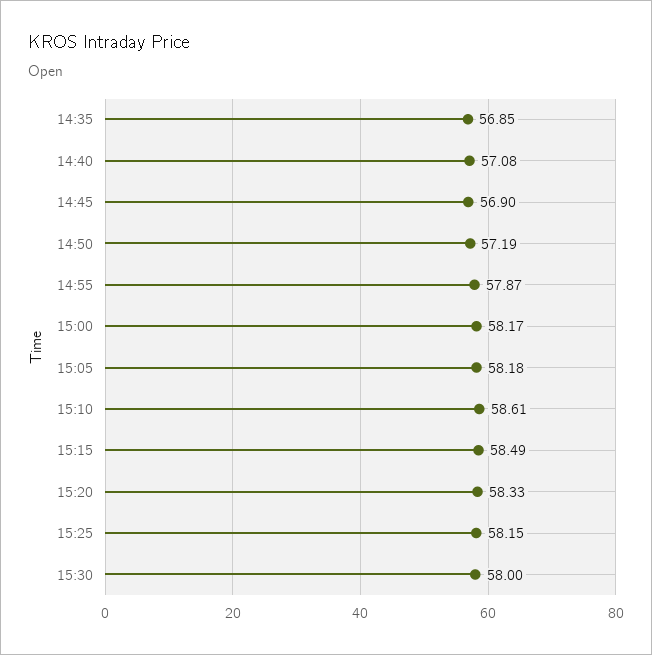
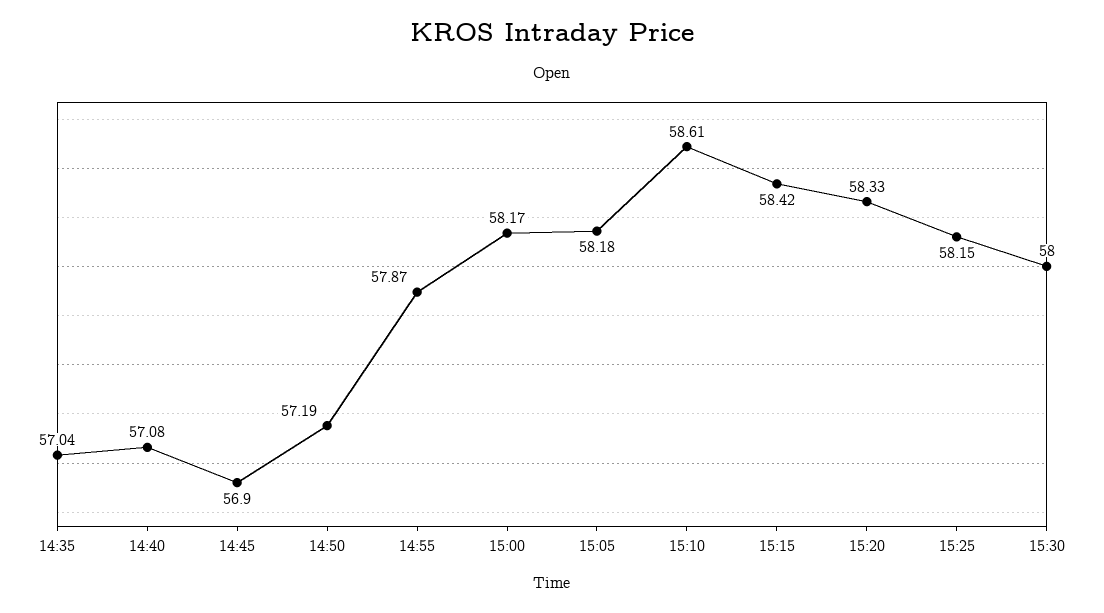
  {
-   "14:35": 56.85,
+   "14:35": 57.04,
    "14:40": 57.08,
    "14:45": 56.9,
    "14:50": 57.19,
    "14:55": 57.87,
    "15:00": 58.17,
    "15:05": 58.18,
    "15:10": 58.61,
-   "15:15": 58.49,
+   "15:15": 58.42,
    "15:20": 58.33,
    "15:25": 58.15,
    "15:30": 58
  }

